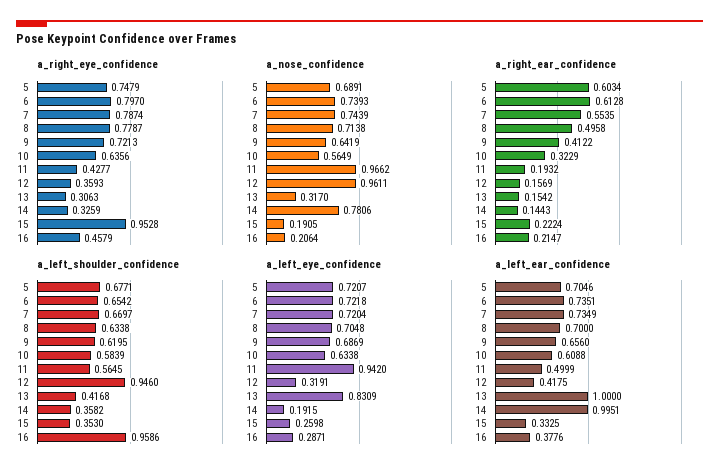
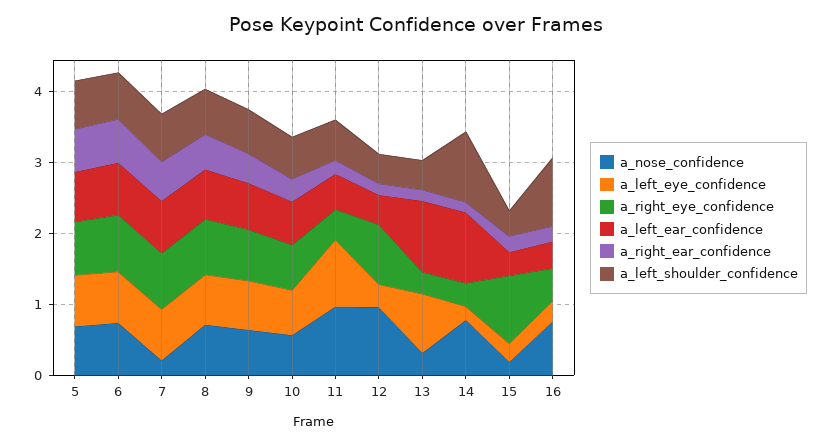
  {
    "a_right_eye_confidence": {
      "5": 0.7479,
      "6": 0.797,
      "7": 0.7874,
      "8": 0.7787,
      "9": 0.7213,
      "10": 0.6356,
      "11": 0.4277,
-     "12": 0.3593,
+     "12": 0.8,
      "13": 0.3063,
      "14": 0.3259,
      "15": 0.9528,
      "16": 0.4579
    },
    "a_nose_confidence": {
      "5": 0.6891,
      "6": 0.7393,
-     "7": 0.7439,
+     "7": 0.2,
      "8": 0.7138,
      "9": 0.6419,
      "10": 0.5649,
      "11": 0.9662,
      "12": 0.9611,
      "13": 0.317,
      "14": 0.7806,
      "15": 0.1905,
-     "16": 0.2064
+     "16": 0.8
    },
    "a_right_ear_confidence": {
      "5": 0.6034,
      "6": 0.6128,
      "7": 0.5535,
      "8": 0.4958,
      "9": 0.4122,
      "10": 0.3229,
      "11": 0.1932,
      "12": 0.1569,
      "13": 0.1542,
      "14": 0.1443,
      "15": 0.2224,
      "16": 0.2147
    },
    "a_left_shoulder_confidence": {
      "5": 0.6771,
      "6": 0.6542,
      "7": 0.6697,
      "8": 0.6338,
      "9": 0.6195,
      "10": 0.5839,
      "11": 0.5645,
-     "12": 0.946,
+     "12": 0.4,
      "13": 0.4168,
-     "14": 0.3582,
+     "14": 1,
      "15": 0.353,
      "16": 0.9586
    },
    "a_left_eye_confidence": {
      "5": 0.7207,
      "6": 0.7218,
      "7": 0.7204,
      "8": 0.7048,
      "9": 0.6869,
      "10": 0.6338,
      "11": 0.942,
      "12": 0.3191,
      "13": 0.8309,
      "14": 0.1915,
      "15": 0.2598,
      "16": 0.2871
    },
    "a_left_ear_confidence": {
      "5": 0.7046,
      "6": 0.7351,
      "7": 0.7349,
      "8": 0.7,
      "9": 0.656,
      "10": 0.6088,
      "11": 0.4999,
      "12": 0.4175,
      "13": 1,
      "14": 0.9951,
      "15": 0.3325,
      "16": 0.3776
    }
  }

